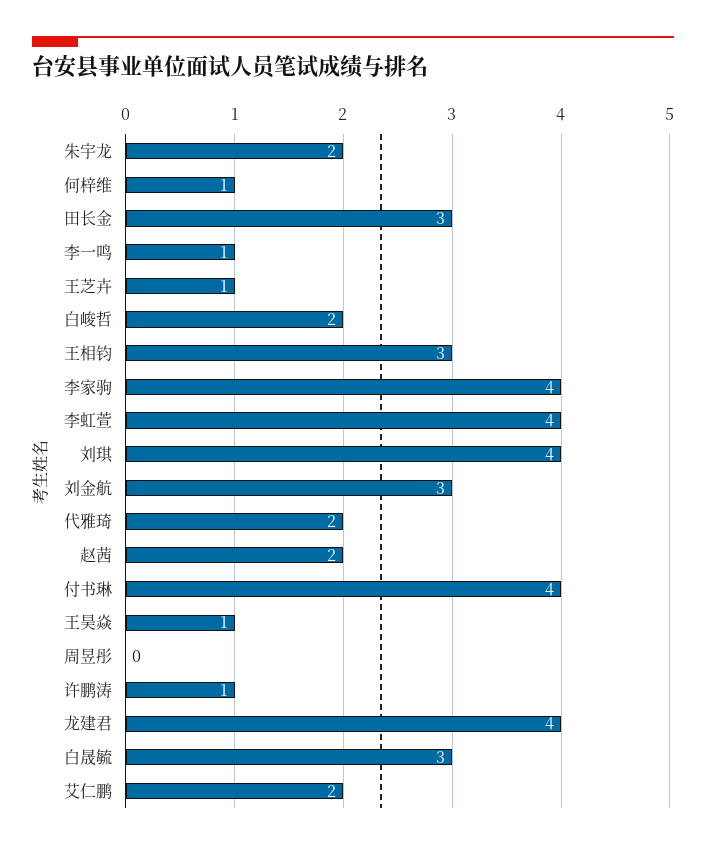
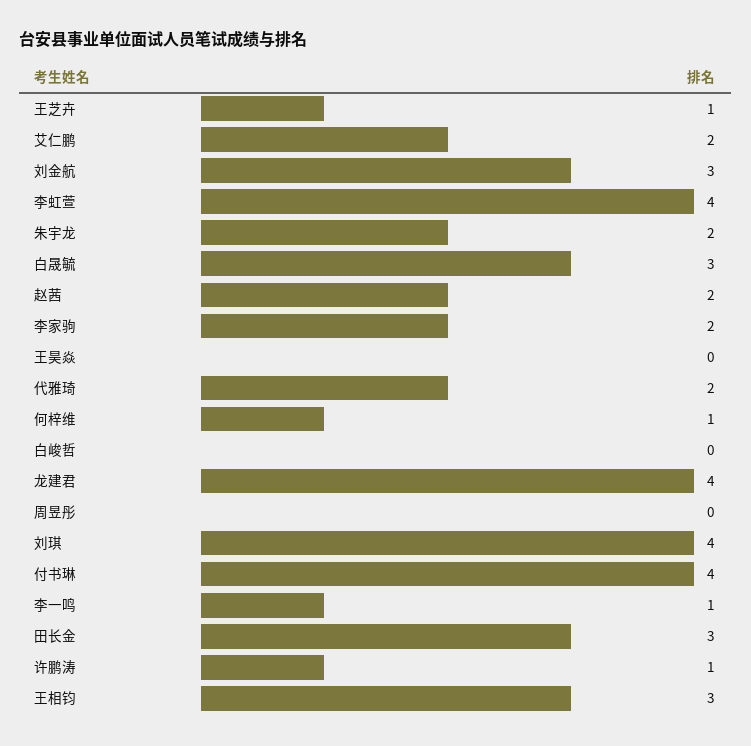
  {
    "朱宇龙": 2,
    "何梓维": 1,
    "田长金": 3,
    "李一鸣": 1,
    "王芝卉": 1,
-   "白峻哲": 2,
+   "白峻哲": 0,
    "王相钧": 3,
-   "李家驹": 4,
+   "李家驹": 2,
    "李虹萱": 4,
    "刘琪": 4,
    "刘金航": 3,
    "代雅琦": 2,
    "赵茜": 2,
    "付书琳": 4,
-   "王昊焱": 1,
+   "王昊焱": 0,
    "周昱彤": 0,
    "许鹏涛": 1,
    "龙建君": 4,
    "白晟毓": 3,
    "艾仁鹏": 2
  }

